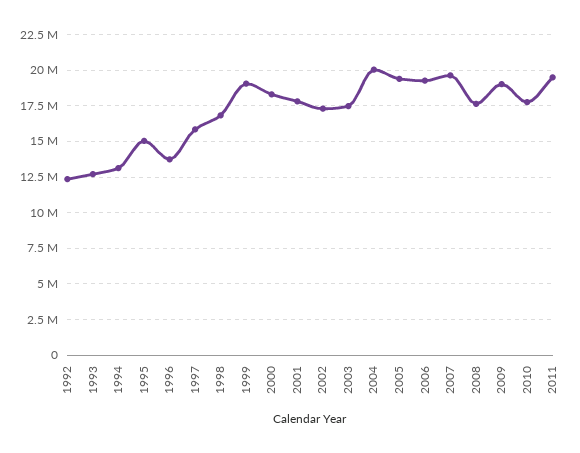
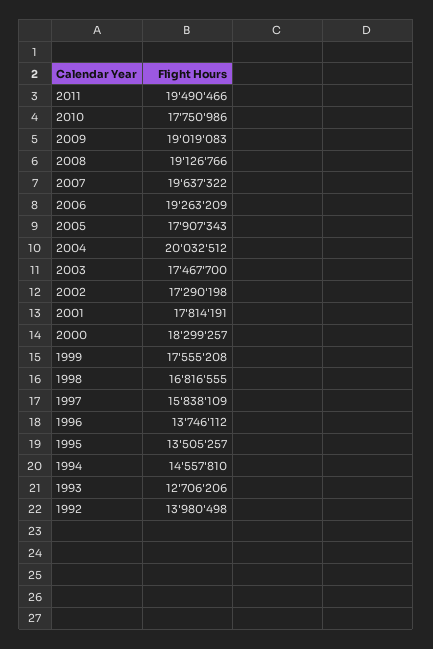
  {
-   "1992": 12500000,
+   "1992": 13980498,
    "1993": 12706206,
-   "1994": 13000000,
+   "1994": 14557810,
-   "1995": 15000000,
+   "1995": 13505257,
    "1996": 13746112,
    "1997": 15838109,
    "1998": 16816555,
-   "1999": 19000000,
+   "1999": 17555208,
    "2000": 18299257,
    "2001": 17814191,
    "2002": 17290198,
    "2003": 17467700,
    "2004": 20032512,
-   "2005": 19500000,
+   "2005": 17907343,
    "2006": 19263209,
    "2007": 19637322,
-   "2008": 17500000,
+   "2008": 19126766,
    "2009": 19019083,
    "2010": 17750986,
    "2011": 19490466
  }

